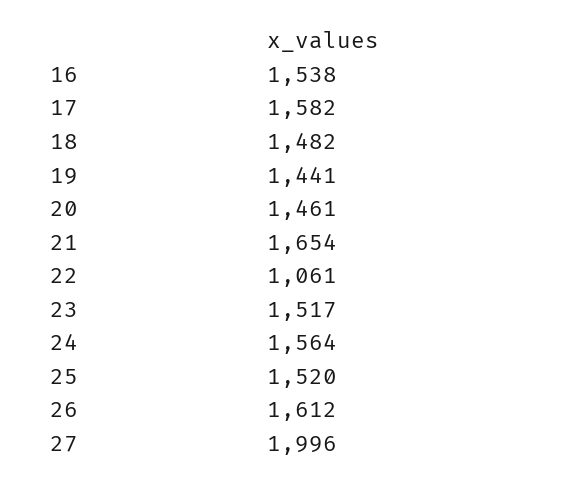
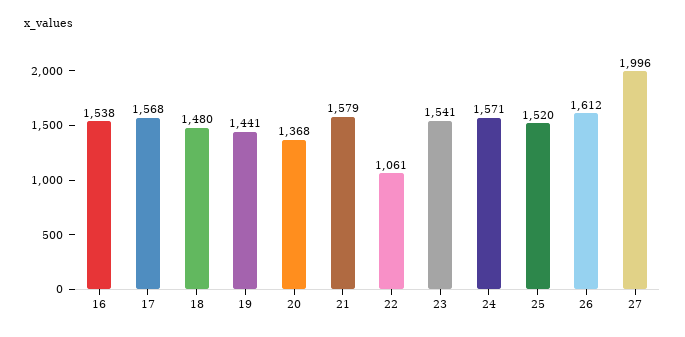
  {
    "16": 1538,
-   "17": 1582,
+   "17": 1568,
-   "18": 1482,
+   "18": 1480,
    "19": 1441,
-   "20": 1461,
+   "20": 1368,
-   "21": 1654,
+   "21": 1579,
    "22": 1061,
-   "23": 1517,
+   "23": 1541,
-   "24": 1564,
+   "24": 1571,
    "25": 1520,
    "26": 1612,
    "27": 1996
  }

